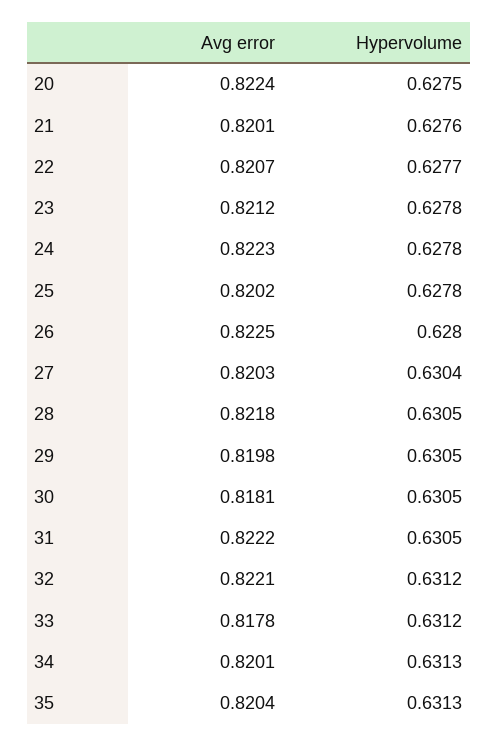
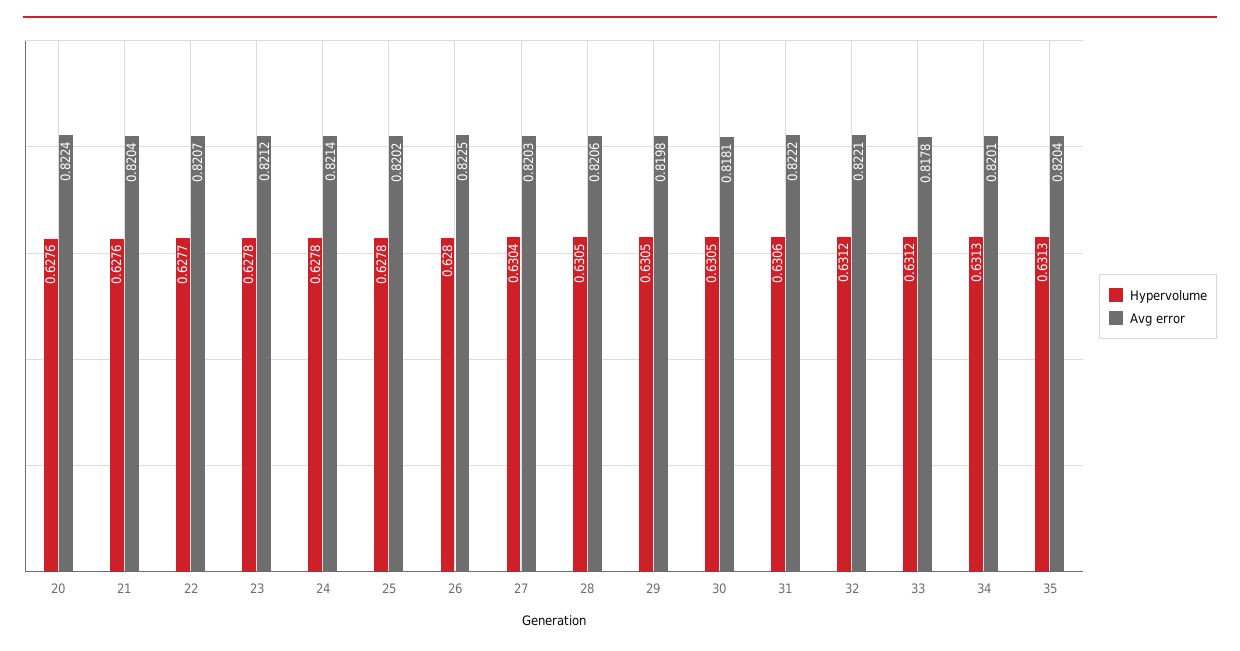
  {
    "Avg error": {
      "20": 0.8224,
-     "21": 0.8201,
+     "21": 0.8204,
      "22": 0.8207,
      "23": 0.8212,
-     "24": 0.8223,
+     "24": 0.8214,
      "25": 0.8202,
      "26": 0.8225,
      "27": 0.8203,
-     "28": 0.8218,
+     "28": 0.8206,
      "29": 0.8198,
      "30": 0.8181,
      "31": 0.8222,
      "32": 0.8221,
      "33": 0.8178,
      "34": 0.8201,
      "35": 0.8204
    },
    "Hypervolume": {
-     "20": 0.6275,
+     "20": 0.6276,
      "21": 0.6276,
      "22": 0.6277,
      "23": 0.6278,
      "24": 0.6278,
      "25": 0.6278,
      "26": 0.628,
      "27": 0.6304,
      "28": 0.6305,
      "29": 0.6305,
      "30": 0.6305,
-     "31": 0.6305,
+     "31": 0.6306,
      "32": 0.6312,
      "33": 0.6312,
      "34": 0.6313,
      "35": 0.6313
    }
  }

